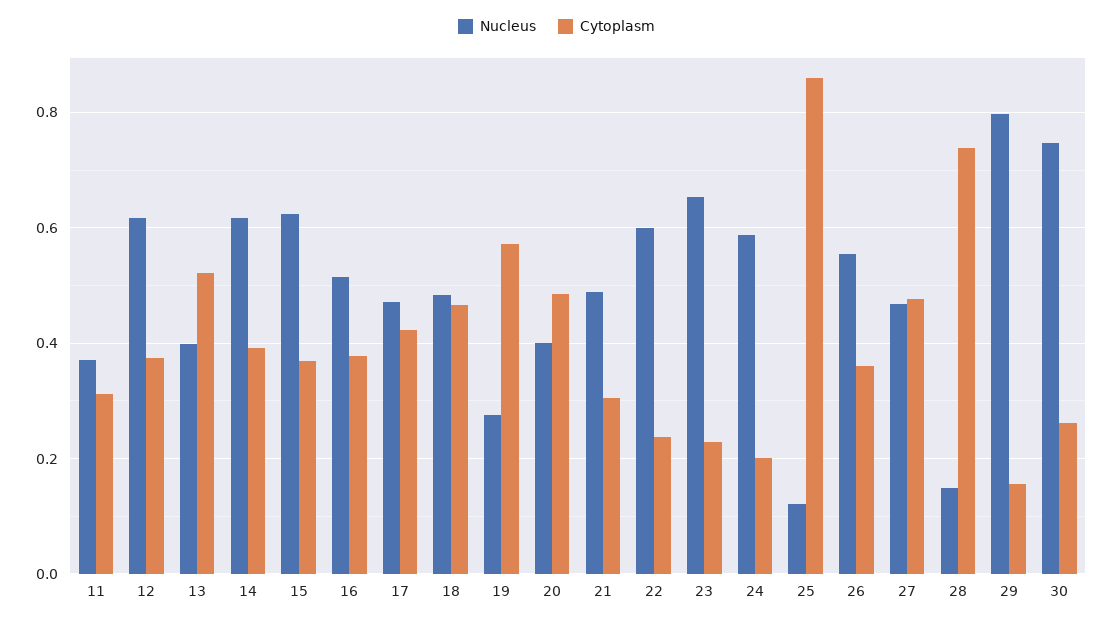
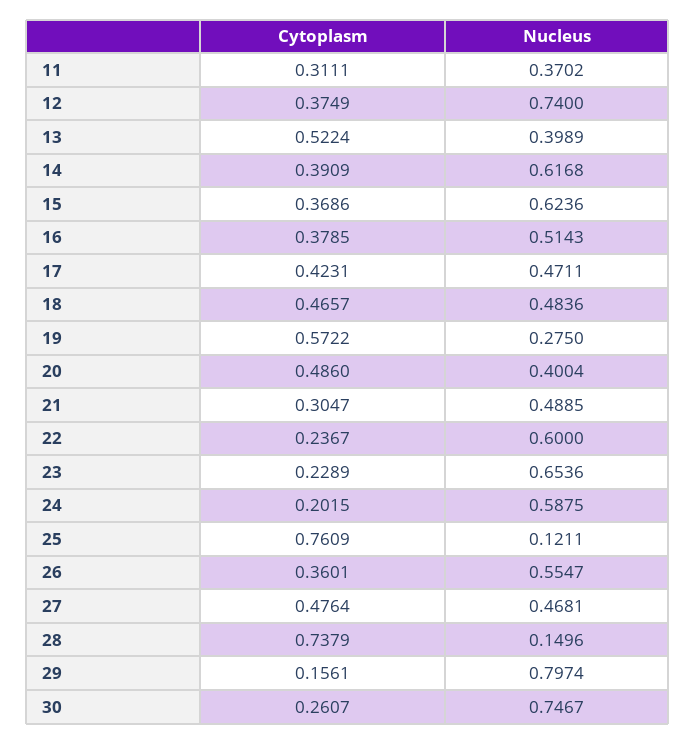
  {
    "Nucleus": {
      "11": 0.3702,
-     "12": 0.62,
+     "12": 0.74,
      "13": 0.3989,
      "14": 0.6168,
      "15": 0.6236,
      "16": 0.5143,
      "17": 0.4711,
      "18": 0.4836,
      "19": 0.275,
      "20": 0.4004,
      "21": 0.4885,
      "22": 0.6,
      "23": 0.6536,
      "24": 0.5875,
      "25": 0.1211,
      "26": 0.5547,
      "27": 0.4681,
      "28": 0.1496,
      "29": 0.7974,
      "30": 0.7467
    },
    "Cytoplasm": {
      "11": 0.3111,
      "12": 0.3749,
      "13": 0.5224,
      "14": 0.3909,
      "15": 0.3686,
      "16": 0.3785,
      "17": 0.4231,
      "18": 0.4657,
      "19": 0.5722,
      "20": 0.486,
      "21": 0.3047,
      "22": 0.2367,
      "23": 0.2289,
      "24": 0.2015,
-     "25": 0.86,
+     "25": 0.7609,
      "26": 0.3601,
      "27": 0.4764,
      "28": 0.7379,
      "29": 0.1561,
      "30": 0.2607
    }
  }

